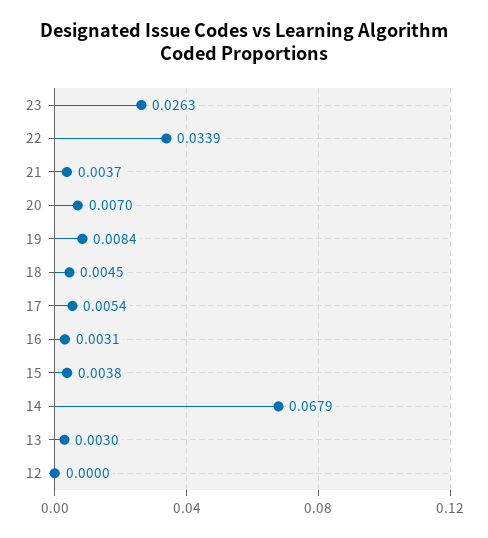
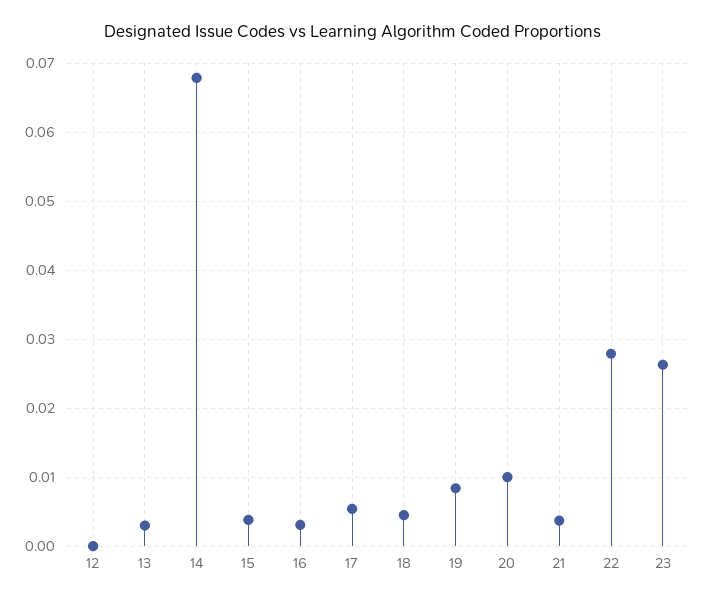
  {
    "23": 0.0263,
-   "22": 0.0339,
+   "22": 0.028,
    "21": 0.0037,
-   "20": 0.007,
+   "20": 0.01,
    "19": 0.0084,
    "18": 0.0045,
    "17": 0.0054,
    "16": 0.0031,
    "15": 0.0038,
    "14": 0.0679,
    "13": 0.003,
    "12": 0
  }

